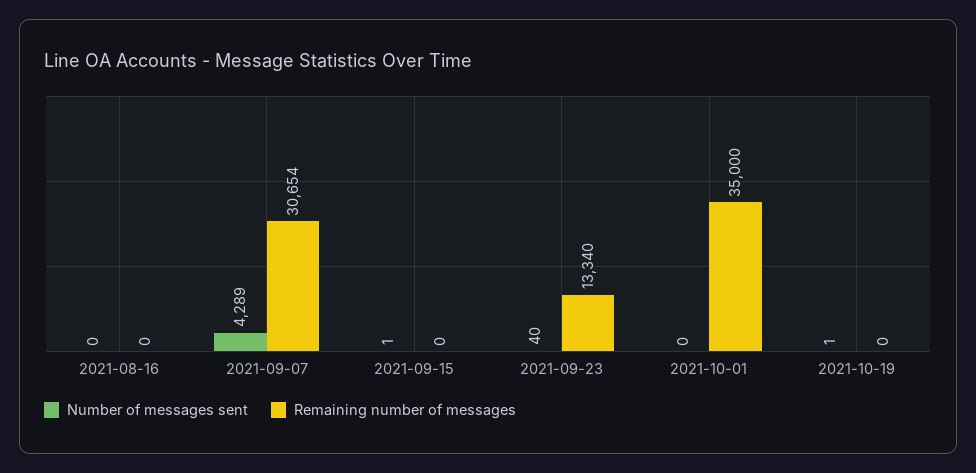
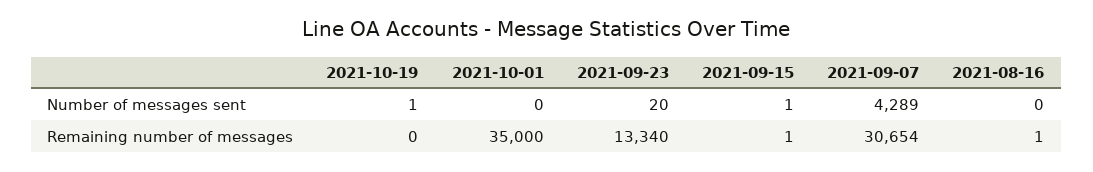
  {
    "Number of messages sent": {
      "2021-08-16": 0,
      "2021-09-07": 4289,
      "2021-09-15": 1,
-     "2021-09-23": 40,
+     "2021-09-23": 20,
      "2021-10-01": 0,
      "2021-10-19": 1
    },
    "Remaining number of messages": {
-     "2021-08-16": 0,
+     "2021-08-16": 1,
      "2021-09-07": 30654,
-     "2021-09-15": 0,
+     "2021-09-15": 1,
      "2021-09-23": 13340,
      "2021-10-01": 35000,
      "2021-10-19": 0
    }
  }

